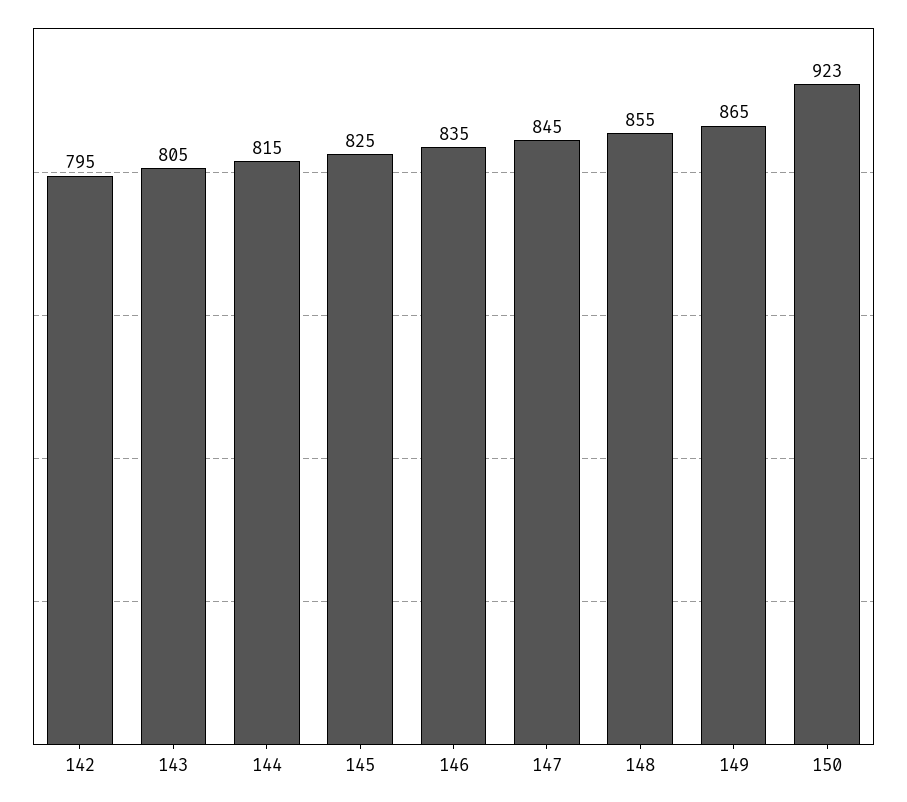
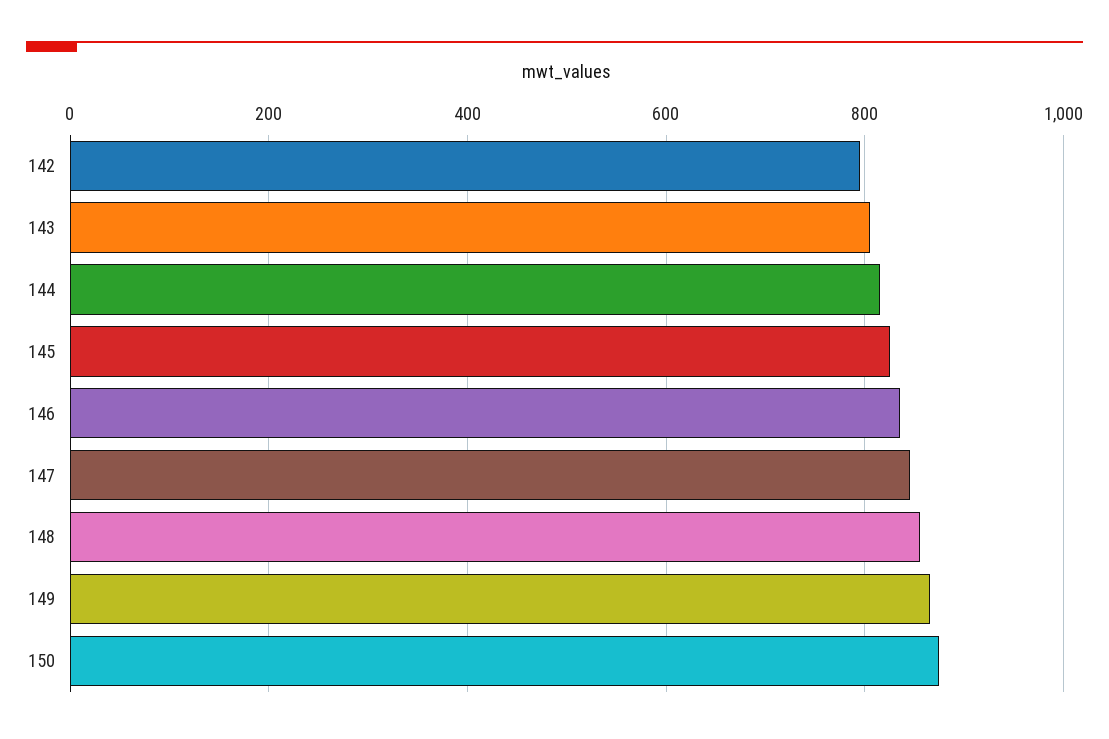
  {
    "142": 795,
    "143": 805,
    "144": 815,
    "145": 825,
    "146": 835,
    "147": 845,
    "148": 855,
    "149": 865,
-   "150": 923
+   "150": 880
  }

